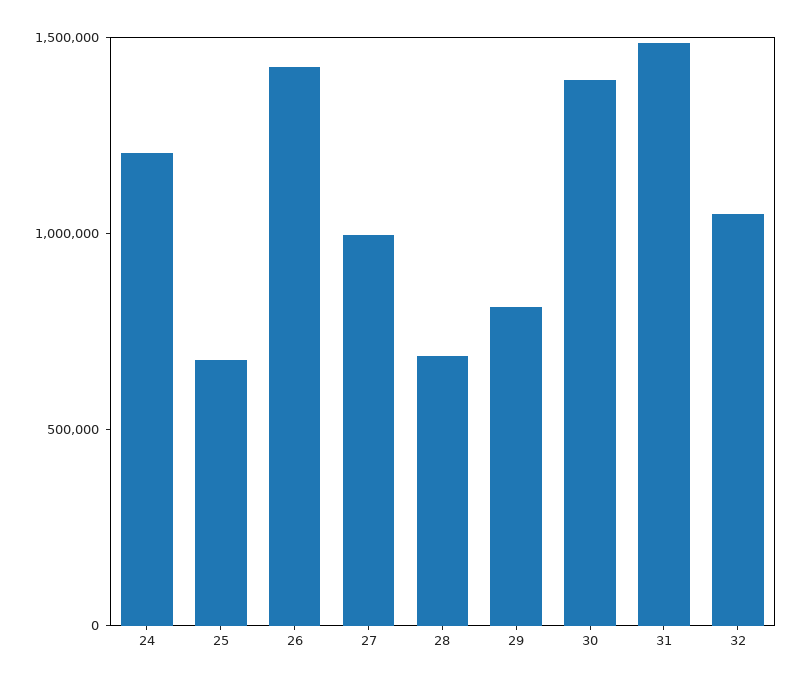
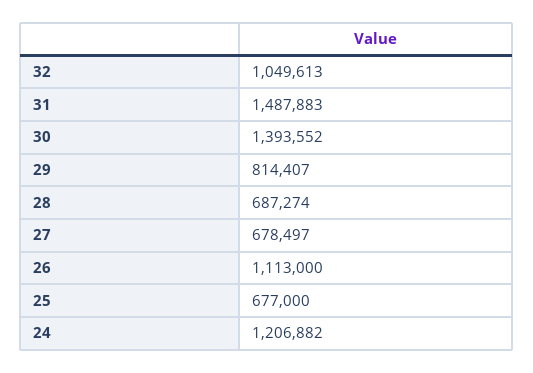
  {
    "24": 1206882,
    "25": 677000,
-   "26": 1400000,
+   "26": 1113000,
-   "27": 1000000,
+   "27": 678497,
    "28": 687274,
    "29": 814407,
    "30": 1393552,
    "31": 1487883,
    "32": 1049613
  }

